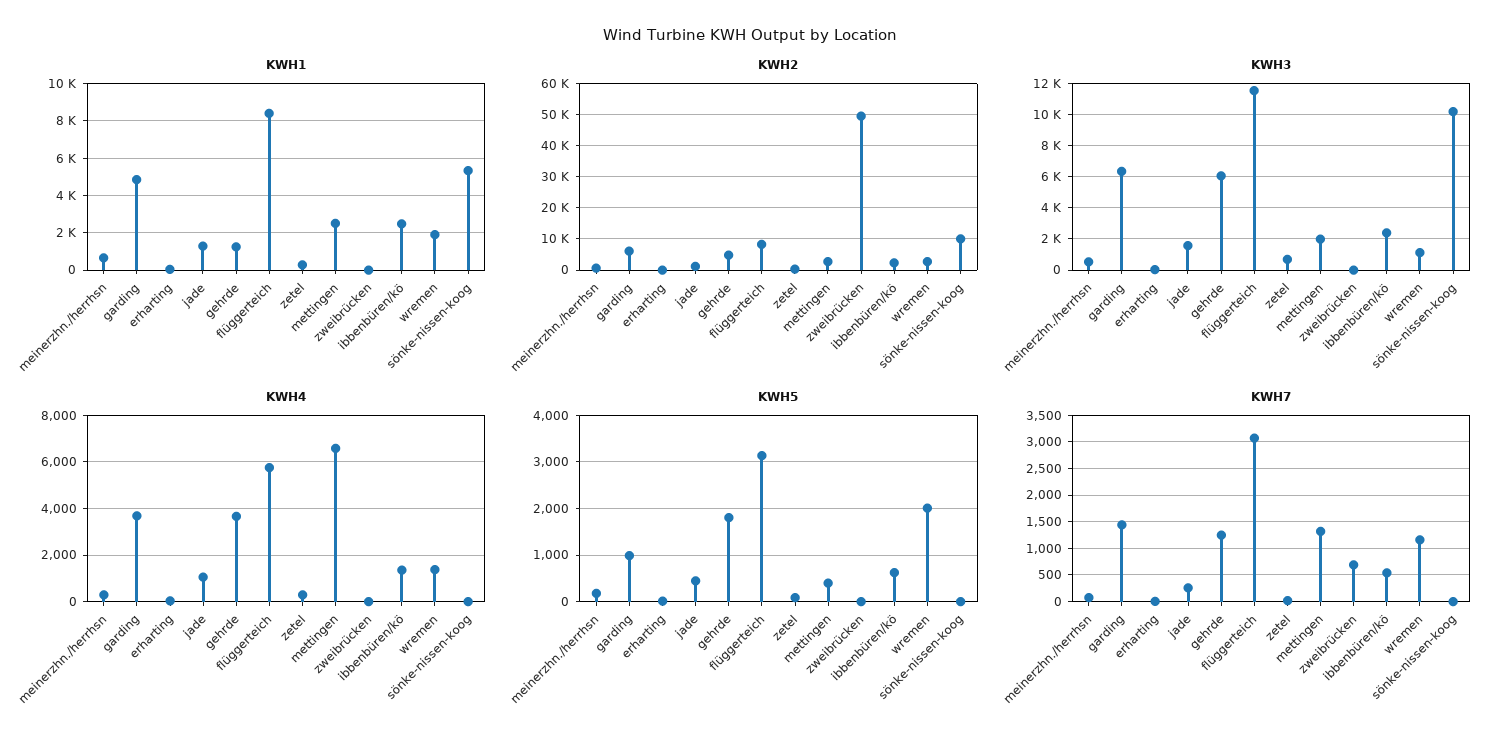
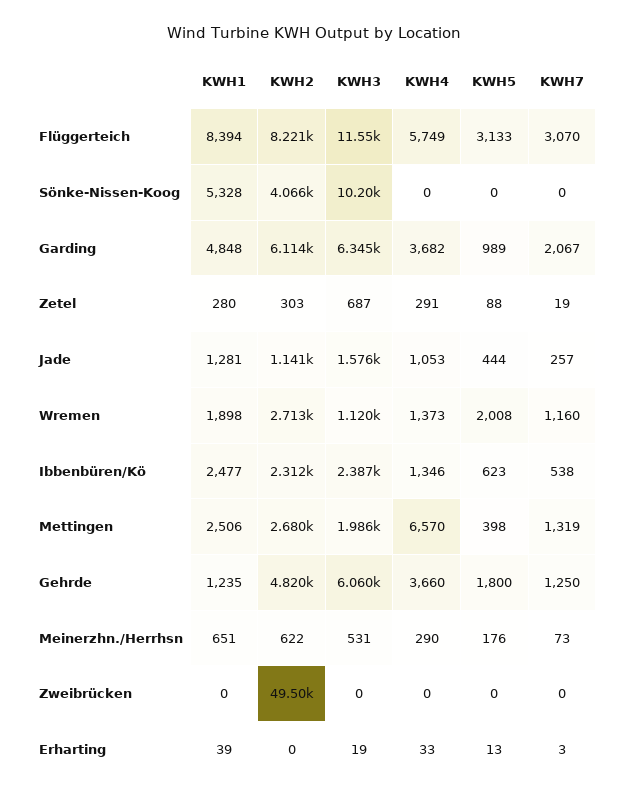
  {
    "KWH1": {
      "meinerzhn./herrhsn": 651,
      "garding": 4848,
      "erharting": 39,
      "jade": 1281,
      "gehrde": 1235,
      "flüggerteich": 8394,
      "zetel": 280,
      "mettingen": 2506,
      "zweibrücken": 0,
      "ibbenbüren/kö": 2477,
      "wremen": 1898,
      "sönke-nissen-koog": 5328
    },
    "KWH2": {
      "meinerzhn./herrhsn": 622,
      "garding": 6114,
      "erharting": 0,
      "jade": 1141,
      "gehrde": 4820,
      "flüggerteich": 8221,
      "zetel": 303,
      "mettingen": 2680,
      "zweibrücken": 49500,
      "ibbenbüren/kö": 2312,
      "wremen": 2713,
-     "sönke-nissen-koog": 10000
+     "sönke-nissen-koog": 4066
    },
    "KWH3": {
      "meinerzhn./herrhsn": 531,
      "garding": 6345,
      "erharting": 19,
      "jade": 1576,
      "gehrde": 6060,
      "flüggerteich": 11550,
      "zetel": 687,
      "mettingen": 1986,
      "zweibrücken": 0,
      "ibbenbüren/kö": 2387,
      "wremen": 1120,
      "sönke-nissen-koog": 10200
    },
    "KWH4": {
      "meinerzhn./herrhsn": 290,
      "garding": 3682,
      "erharting": 33,
      "jade": 1053,
      "gehrde": 3660,
      "flüggerteich": 5749,
      "zetel": 291,
      "mettingen": 6570,
      "zweibrücken": 0,
      "ibbenbüren/kö": 1346,
      "wremen": 1373,
      "sönke-nissen-koog": 0
    },
    "KWH5": {
      "meinerzhn./herrhsn": 176,
      "garding": 989,
      "erharting": 13,
      "jade": 444,
      "gehrde": 1800,
      "flüggerteich": 3133,
      "zetel": 88,
      "mettingen": 398,
      "zweibrücken": 0,
      "ibbenbüren/kö": 623,
      "wremen": 2008,
      "sönke-nissen-koog": 0
    },
    "KWH7": {
      "meinerzhn./herrhsn": 73,
-     "garding": 1500,
+     "garding": 2067,
      "erharting": 3,
      "jade": 257,
      "gehrde": 1250,
      "flüggerteich": 3070,
      "zetel": 19,
      "mettingen": 1319,
-     "zweibrücken": 750,
+     "zweibrücken": 0,
      "ibbenbüren/kö": 538,
      "wremen": 1160,
      "sönke-nissen-koog": 0
    }
  }

